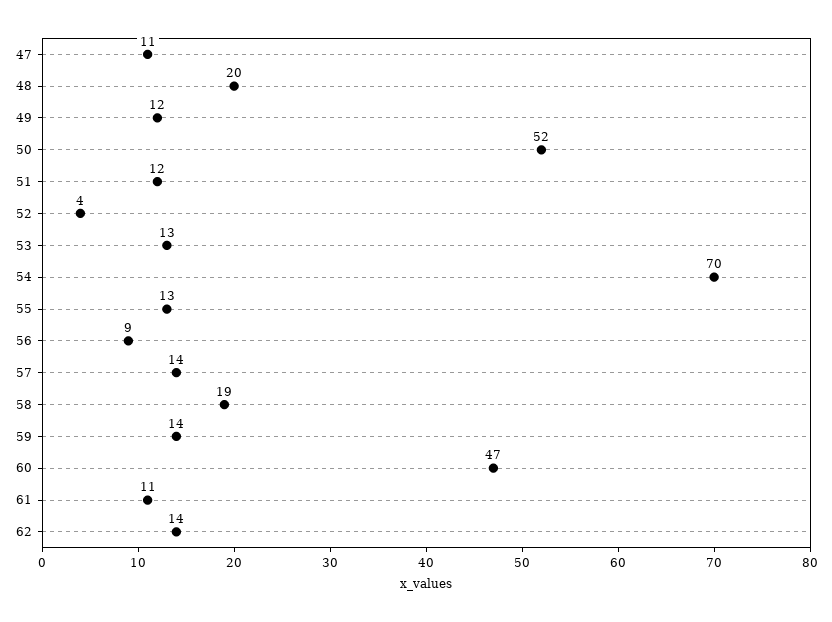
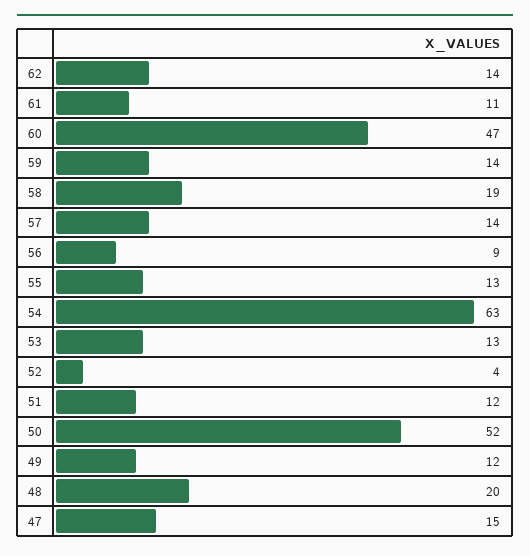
  {
-   "47": 11,
+   "47": 15,
    "48": 20,
    "49": 12,
    "50": 52,
    "51": 12,
    "52": 4,
    "53": 13,
-   "54": 70,
+   "54": 63,
    "55": 13,
    "56": 9,
    "57": 14,
    "58": 19,
    "59": 14,
    "60": 47,
    "61": 11,
    "62": 14
  }

